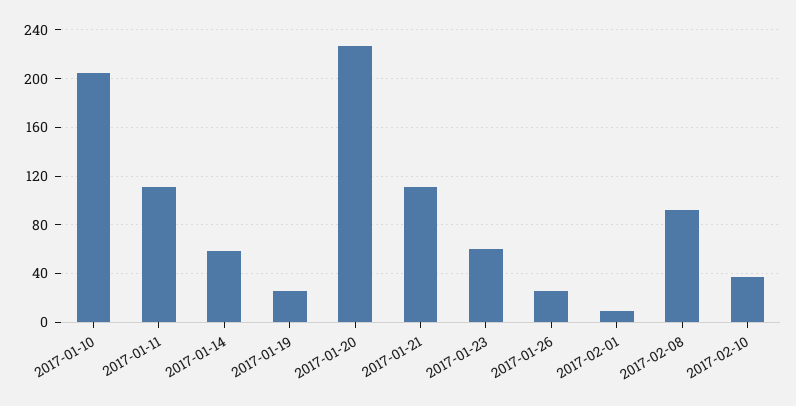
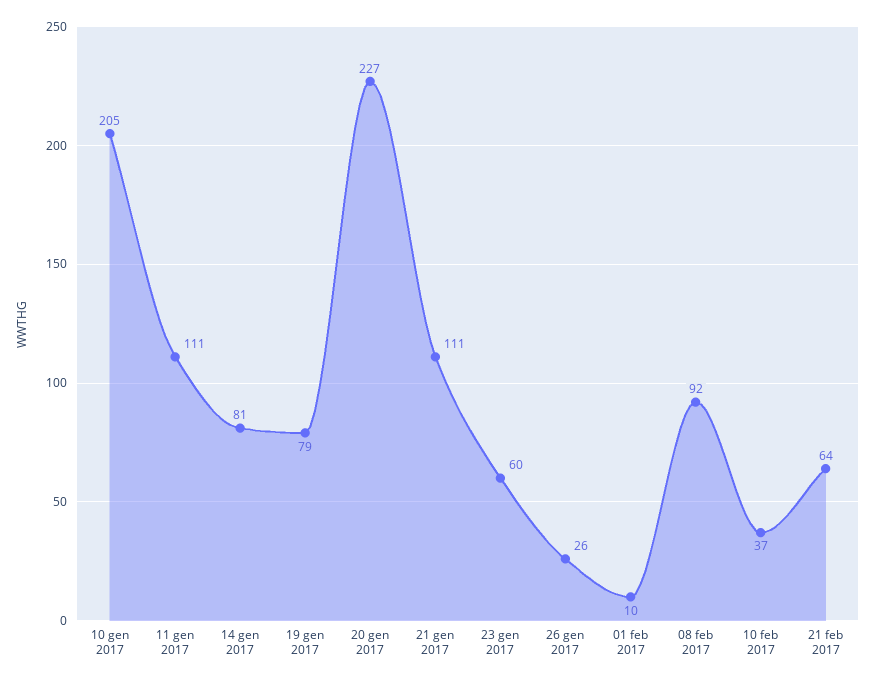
  {
    "2017-01-10": 205,
    "2017-01-11": 111,
-   "2017-01-14": 60,
+   "2017-01-14": 81,
-   "2017-01-19": 25,
+   "2017-01-19": 79,
    "2017-01-20": 227,
    "2017-01-21": 111,
    "2017-01-23": 60,
    "2017-01-26": 26,
    "2017-02-01": 10,
    "2017-02-08": 92,
-   "2017-02-10": 37
+   "2017-02-10": 37,
+   "21 feb 2017": 64
  }

